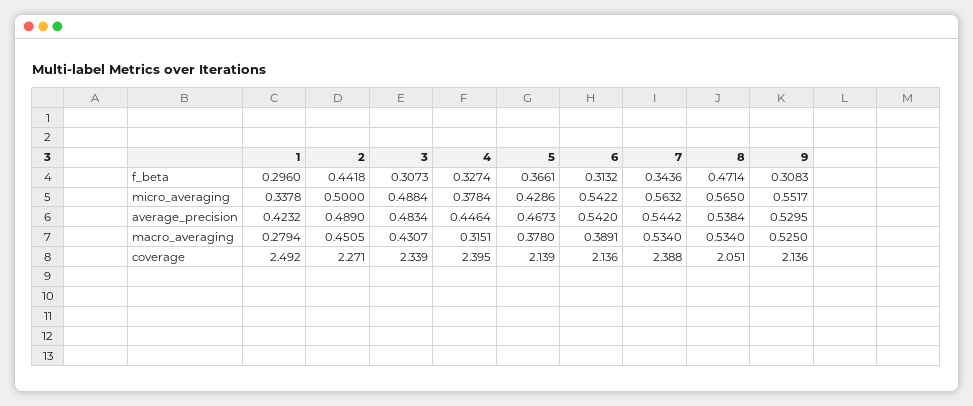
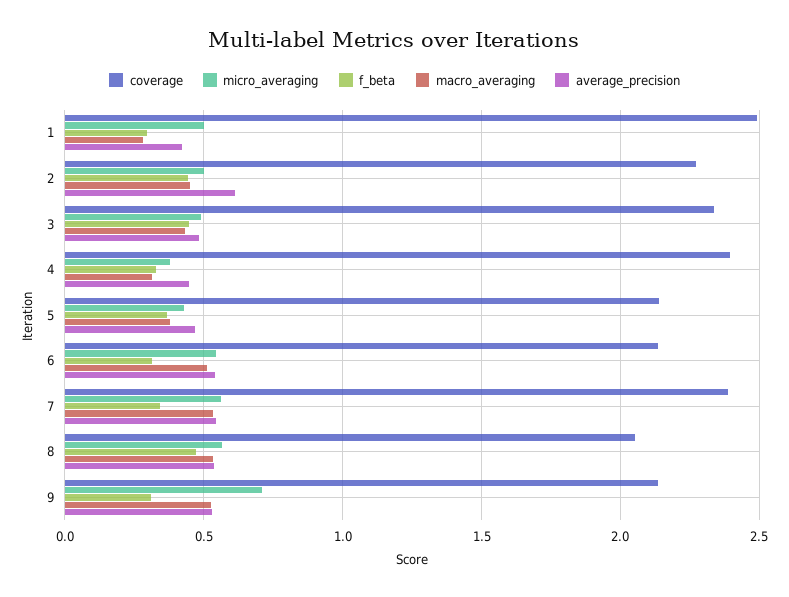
  {
    "f_beta": {
      "1": 0.296,
      "2": 0.4418,
-     "3": 0.3073,
+     "3": 0.45,
      "4": 0.3274,
      "5": 0.3661,
      "6": 0.3132,
      "7": 0.3436,
      "8": 0.4714,
      "9": 0.3083
    },
    "micro_averaging": {
-     "1": 0.3378,
+     "1": 0.5,
      "2": 0.5,
      "3": 0.4884,
      "4": 0.3784,
      "5": 0.4286,
      "6": 0.5422,
      "7": 0.5632,
      "8": 0.565,
-     "9": 0.5517
+     "9": 0.7
    },
    "average_precision": {
      "1": 0.4232,
-     "2": 0.489,
+     "2": 0.6,
      "3": 0.4834,
      "4": 0.4464,
      "5": 0.4673,
      "6": 0.542,
      "7": 0.5442,
      "8": 0.5384,
      "9": 0.5295
    },
    "macro_averaging": {
      "1": 0.2794,
      "2": 0.4505,
      "3": 0.4307,
      "4": 0.3151,
      "5": 0.378,
-     "6": 0.3891,
+     "6": 0.5,
      "7": 0.534,
      "8": 0.534,
      "9": 0.525
    },
    "coverage": {
      "1": 2.492,
      "2": 2.271,
      "3": 2.339,
      "4": 2.395,
      "5": 2.139,
      "6": 2.136,
      "7": 2.388,
      "8": 2.051,
      "9": 2.136
    }
  }

